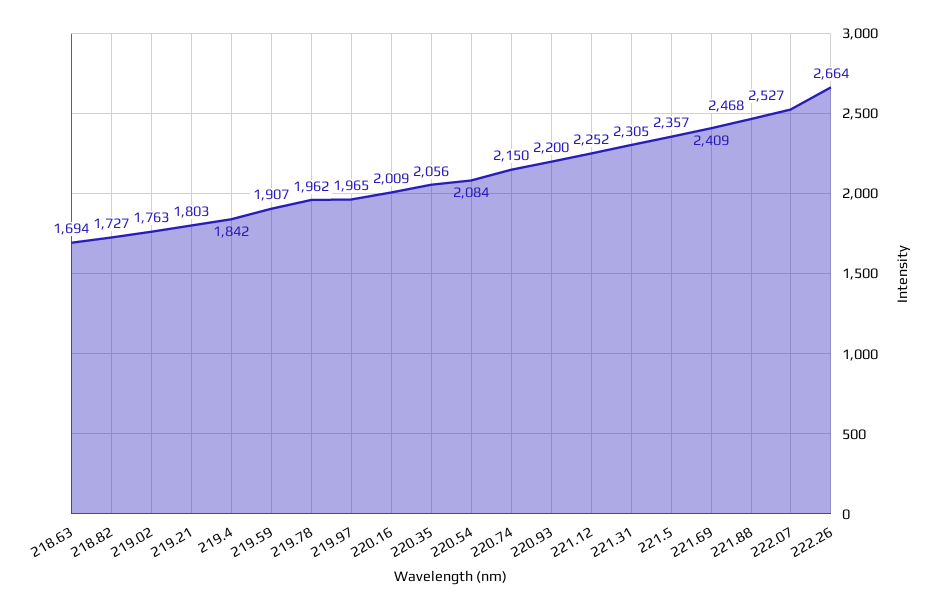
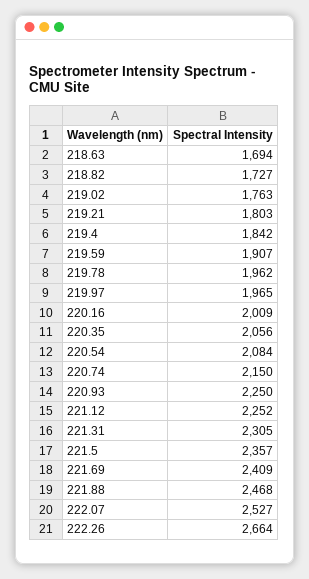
  {
    "218.63": 1694,
    "218.82": 1727,
    "219.02": 1763,
    "219.21": 1803,
    "219.4": 1842,
    "219.59": 1907,
    "219.78": 1962,
    "219.97": 1965,
    "220.16": 2009,
    "220.35": 2056,
    "220.54": 2084,
    "220.74": 2150,
-   "220.93": 2200,
+   "220.93": 2250,
    "221.12": 2252,
    "221.31": 2305,
    "221.5": 2357,
    "221.69": 2409,
    "221.88": 2468,
    "222.07": 2527,
    "222.26": 2664
  }

